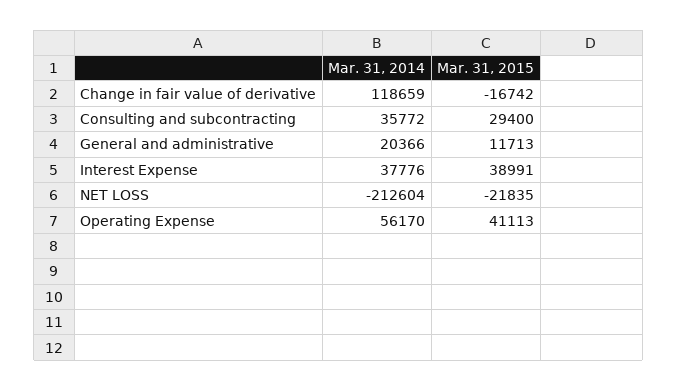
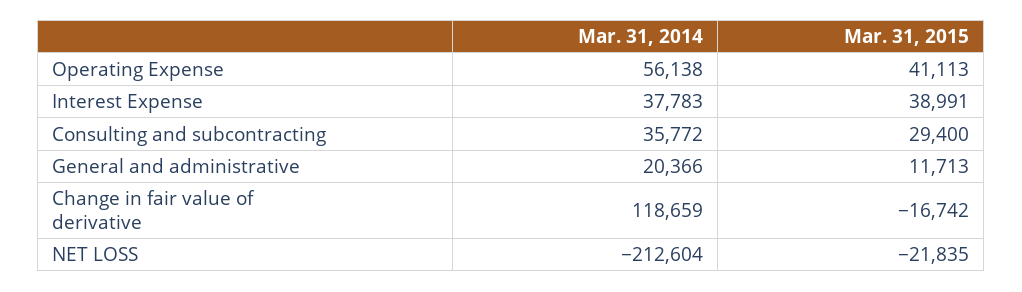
  {
    "Mar. 31, 2014": {
      "Change in fair value of derivative": 118659,
      "Consulting and subcontracting": 35772,
      "General and administrative": 20366,
-     "Interest Expense": 37776,
+     "Interest Expense": 37783,
      "NET LOSS": -212604,
-     "Operating Expense": 56170
+     "Operating Expense": 56138
    },
    "Mar. 31, 2015": {
      "Change in fair value of derivative": -16742,
      "Consulting and subcontracting": 29400,
      "General and administrative": 11713,
      "Interest Expense": 38991,
      "NET LOSS": -21835,
      "Operating Expense": 41113
    }
  }

